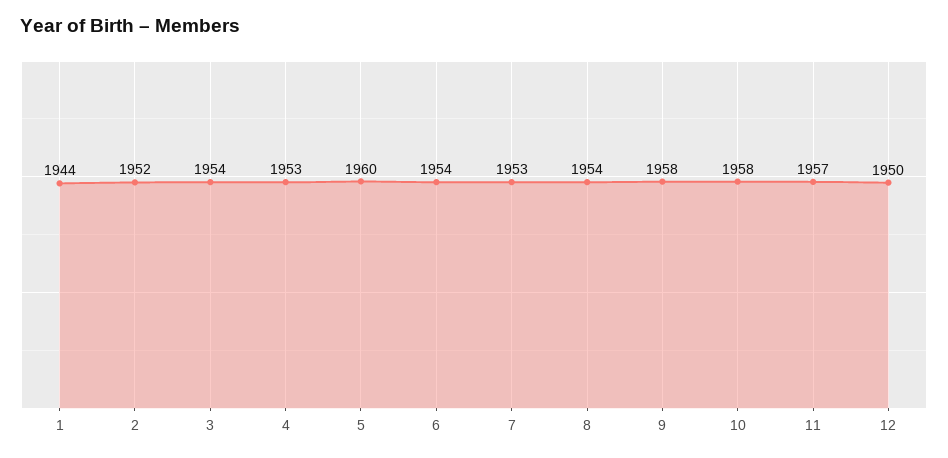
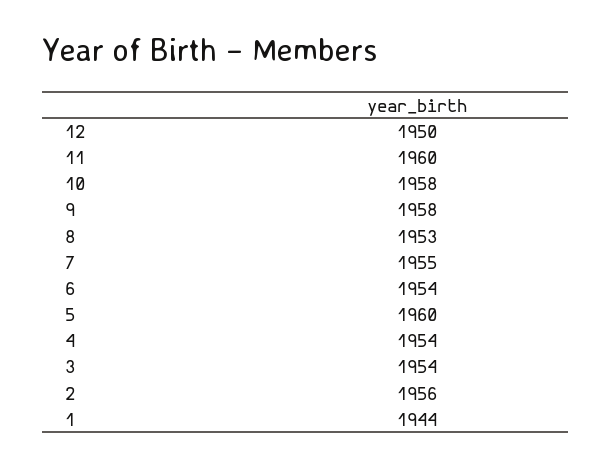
  {
    "1": 1944,
-   "2": 1952,
+   "2": 1956,
    "3": 1954,
-   "4": 1953,
+   "4": 1954,
    "5": 1960,
    "6": 1954,
-   "7": 1953,
+   "7": 1955,
-   "8": 1954,
+   "8": 1953,
    "9": 1958,
    "10": 1958,
-   "11": 1957,
+   "11": 1960,
    "12": 1950
  }

